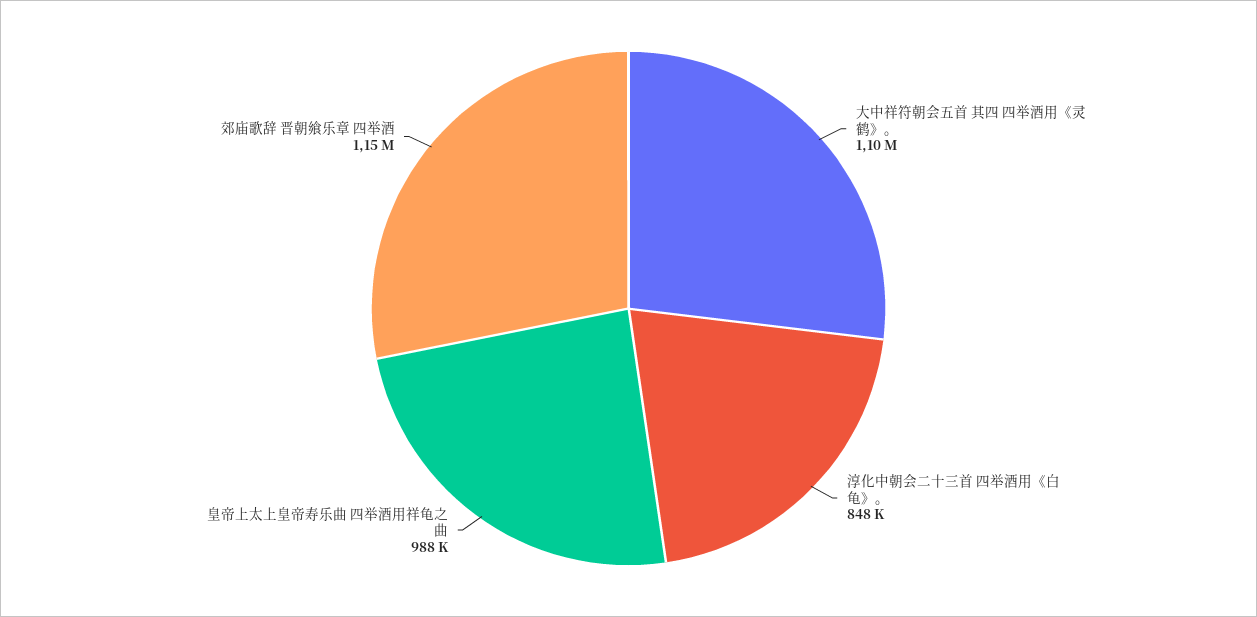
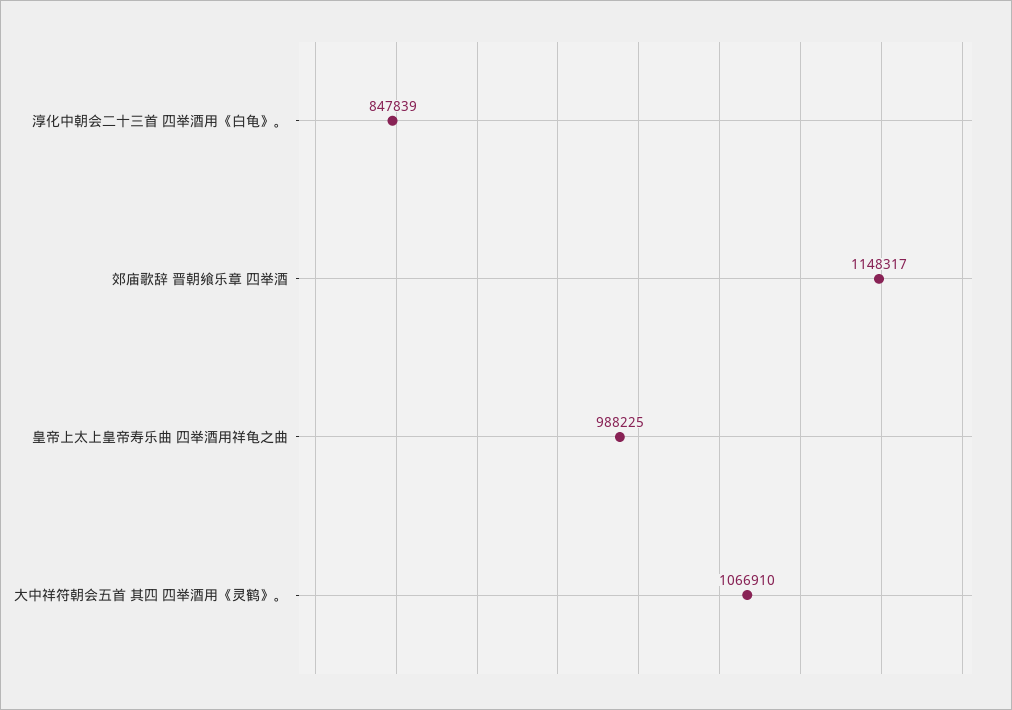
  {
-   "大中祥符朝会五首 其四 四举酒用《灵鹤》。": 1100000,
+   "大中祥符朝会五首 其四 四举酒用《灵鹤》。": 1066910,
    "淳化中朝会二十三首 四举酒用《白龟》。": 847839,
    "皇帝上太上皇帝寿乐曲 四举酒用祥龟之曲": 988225,
    "郊庙歌辞 晋朝飨乐章 四举酒": 1148317
  }

